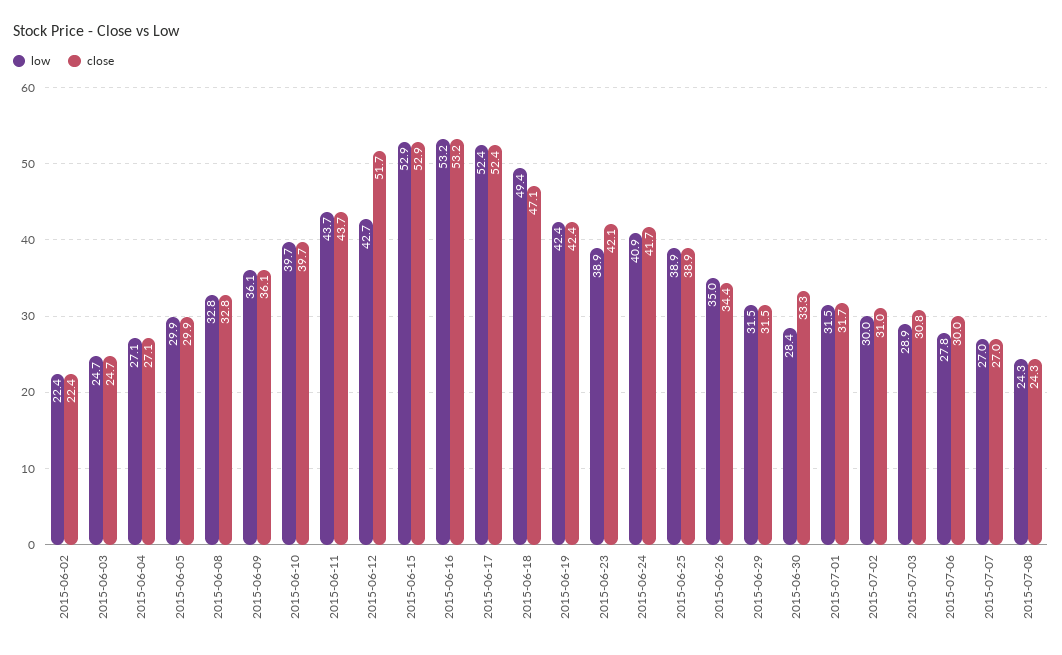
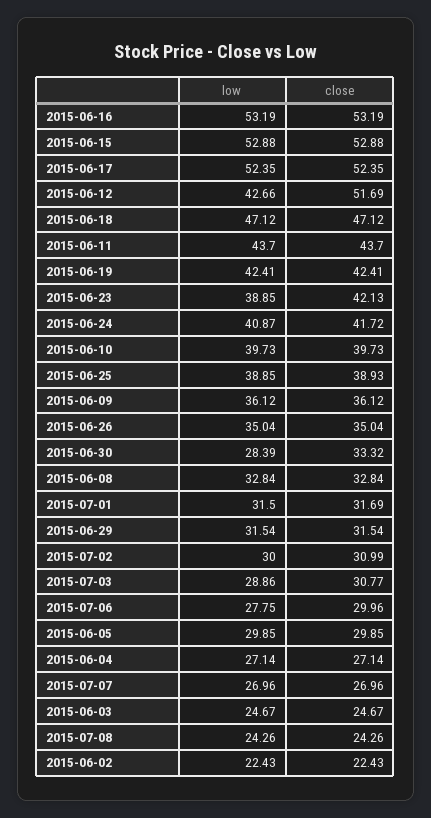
  {
    "low": {
      "2015-06-02": 22.43,
      "2015-06-03": 24.67,
      "2015-06-04": 27.14,
      "2015-06-05": 29.85,
      "2015-06-08": 32.84,
      "2015-06-09": 36.12,
      "2015-06-10": 39.73,
      "2015-06-11": 43.7,
      "2015-06-12": 42.66,
      "2015-06-15": 52.88,
      "2015-06-16": 53.19,
      "2015-06-17": 52.35,
-     "2015-06-18": 49.4,
+     "2015-06-18": 47.12,
      "2015-06-19": 42.41,
      "2015-06-23": 38.85,
      "2015-06-24": 40.87,
      "2015-06-25": 38.85,
      "2015-06-26": 35.04,
      "2015-06-29": 31.54,
      "2015-06-30": 28.39,
      "2015-07-01": 31.5,
      "2015-07-02": 30,
      "2015-07-03": 28.86,
      "2015-07-06": 27.75,
      "2015-07-07": 26.96,
      "2015-07-08": 24.26
    },
    "close": {
      "2015-06-02": 22.43,
      "2015-06-03": 24.67,
      "2015-06-04": 27.14,
      "2015-06-05": 29.85,
      "2015-06-08": 32.84,
      "2015-06-09": 36.12,
      "2015-06-10": 39.73,
      "2015-06-11": 43.7,
      "2015-06-12": 51.69,
      "2015-06-15": 52.88,
      "2015-06-16": 53.19,
      "2015-06-17": 52.35,
      "2015-06-18": 47.12,
      "2015-06-19": 42.41,
      "2015-06-23": 42.13,
      "2015-06-24": 41.72,
      "2015-06-25": 38.93,
-     "2015-06-26": 34.4,
+     "2015-06-26": 35.04,
      "2015-06-29": 31.54,
      "2015-06-30": 33.32,
      "2015-07-01": 31.69,
      "2015-07-02": 30.99,
      "2015-07-03": 30.77,
      "2015-07-06": 29.96,
      "2015-07-07": 26.96,
      "2015-07-08": 24.26
    }
  }

